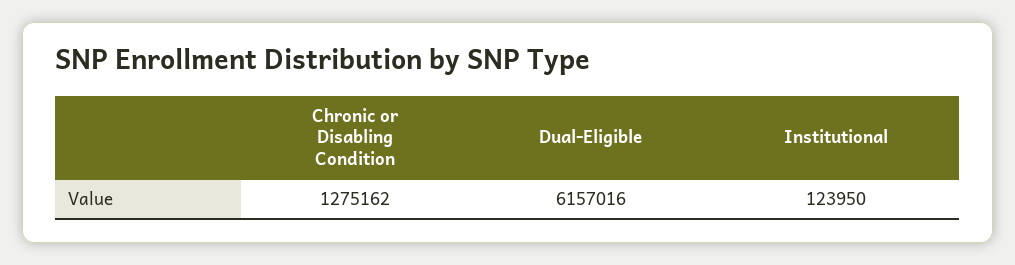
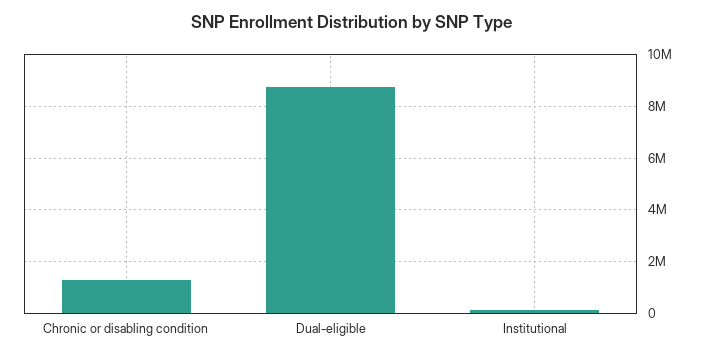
  {
    "Chronic or Disabling Condition": 1275162,
-   "Dual-Eligible": 6157016,
+   "Dual-Eligible": 8750000,
    "Institutional": 123950
  }

